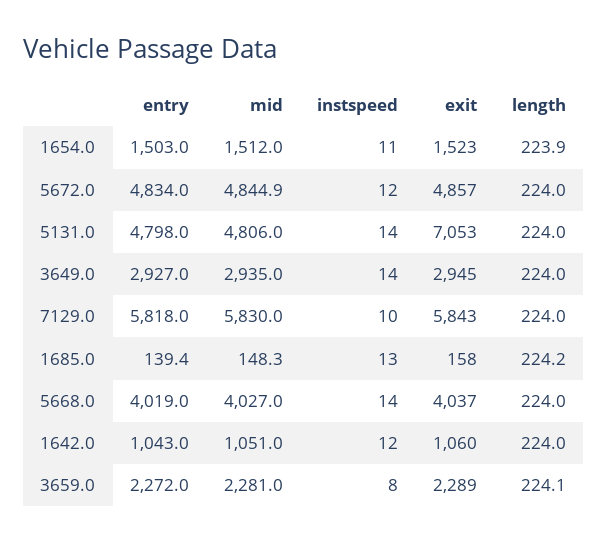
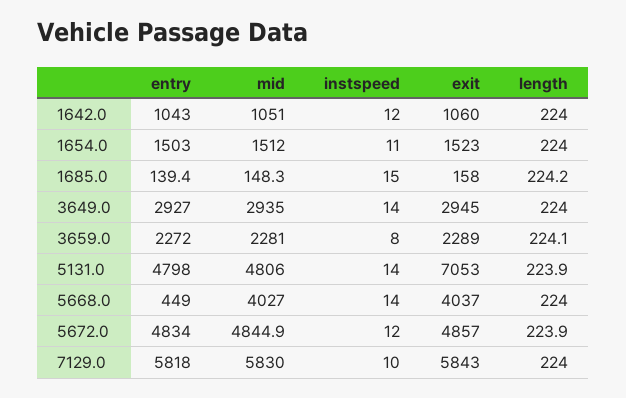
  {
    "entry": {
      "1654.0": 1503,
      "5672.0": 4834,
      "5131.0": 4798,
      "3649.0": 2927,
      "7129.0": 5818,
      "1685.0": 139.4,
-     "5668.0": 4019,
+     "5668.0": 449,
      "1642.0": 1043,
      "3659.0": 2272
    },
    "mid": {
      "1654.0": 1512,
      "5672.0": 4844.9,
      "5131.0": 4806,
      "3649.0": 2935,
      "7129.0": 5830,
      "1685.0": 148.3,
      "5668.0": 4027,
      "1642.0": 1051,
      "3659.0": 2281
    },
    "instspeed": {
      "1654.0": 11,
      "5672.0": 12,
      "5131.0": 14,
      "3649.0": 14,
      "7129.0": 10,
-     "1685.0": 13,
+     "1685.0": 15,
      "5668.0": 14,
      "1642.0": 12,
      "3659.0": 8
    },
    "exit": {
      "1654.0": 1523,
      "5672.0": 4857,
      "5131.0": 7053,
      "3649.0": 2945,
      "7129.0": 5843,
      "1685.0": 158,
      "5668.0": 4037,
      "1642.0": 1060,
      "3659.0": 2289
    },
    "length": {
-     "1654.0": 223.9,
+     "1654.0": 224,
-     "5672.0": 224,
+     "5672.0": 223.9,
-     "5131.0": 224,
+     "5131.0": 223.9,
      "3649.0": 224,
      "7129.0": 224,
      "1685.0": 224.2,
      "5668.0": 224,
      "1642.0": 224,
      "3659.0": 224.1
    }
  }

